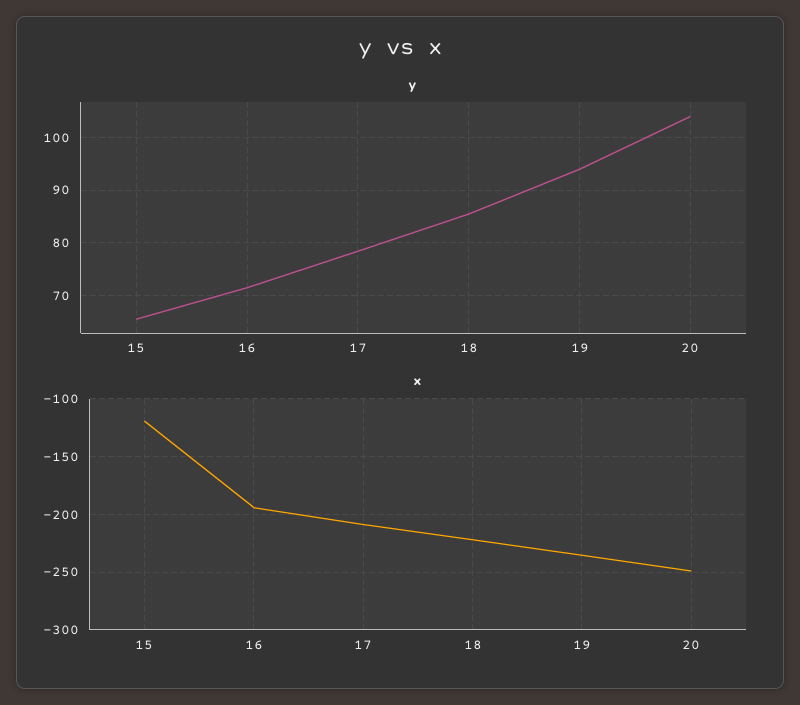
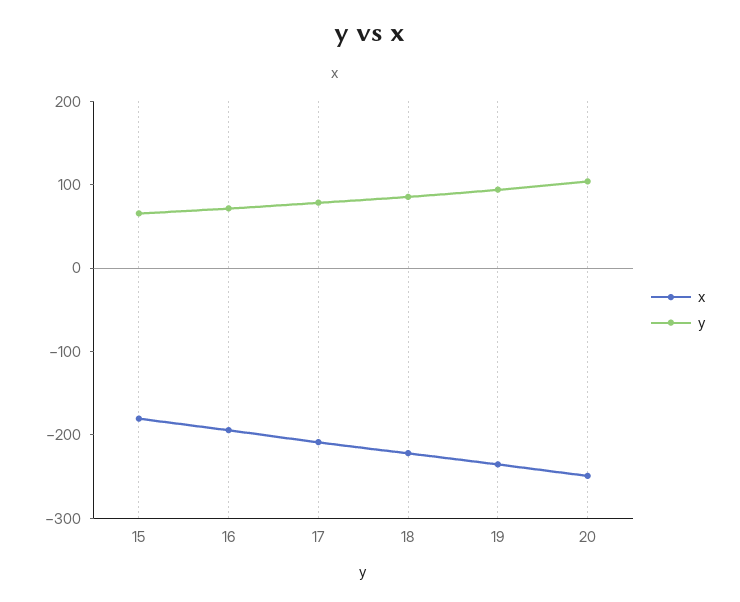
  {
    "y": {
      "15": 66,
      "16": 72,
      "17": 78,
      "18": 86,
      "19": 94,
      "20": 104
    },
    "x": {
-     "15": -120,
+     "15": -180,
      "16": -190,
      "17": -210,
      "18": -220,
      "19": -240,
      "20": -250
    }
  }

